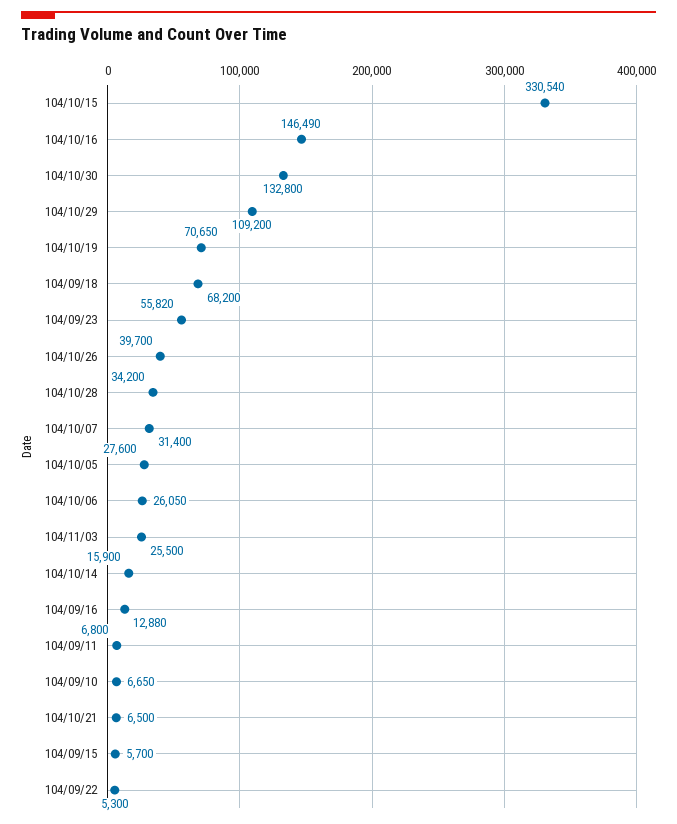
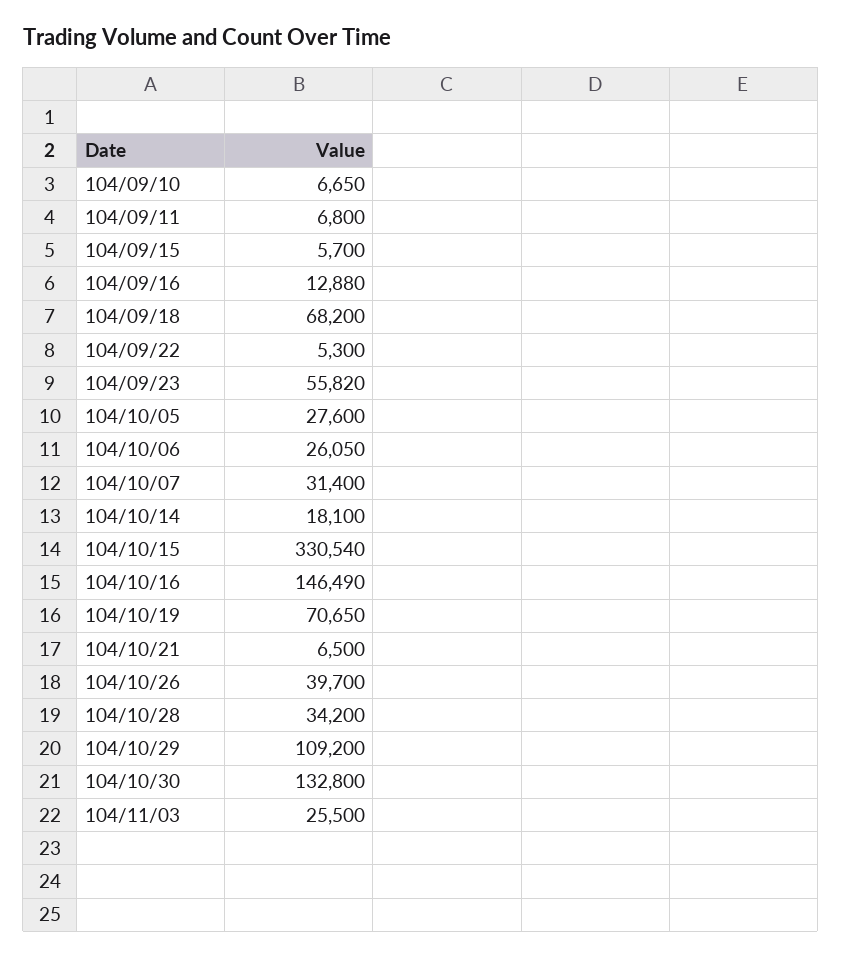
  {
    "104/10/15": 330540,
    "104/10/16": 146490,
    "104/10/30": 132800,
    "104/10/29": 109200,
    "104/10/19": 70650,
    "104/09/18": 68200,
    "104/09/23": 55820,
    "104/10/26": 39700,
    "104/10/28": 34200,
    "104/10/07": 31400,
    "104/10/05": 27600,
    "104/10/06": 26050,
    "104/11/03": 25500,
-   "104/10/14": 15900,
+   "104/10/14": 18100,
    "104/09/16": 12880,
    "104/09/11": 6800,
    "104/09/10": 6650,
    "104/10/21": 6500,
    "104/09/15": 5700,
    "104/09/22": 5300
  }

